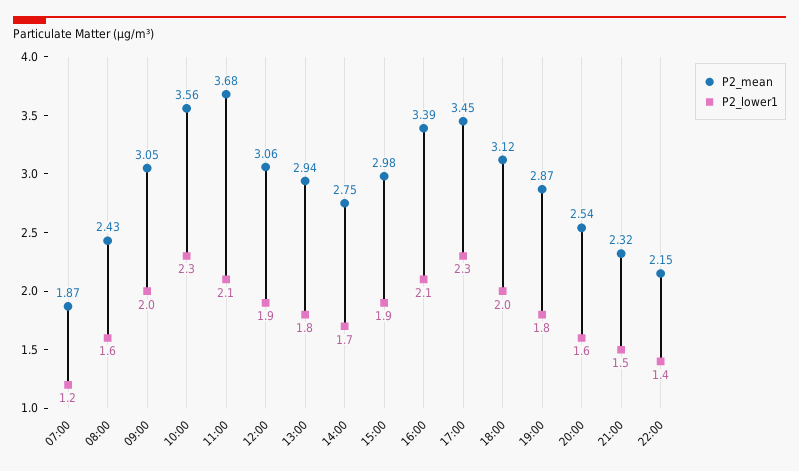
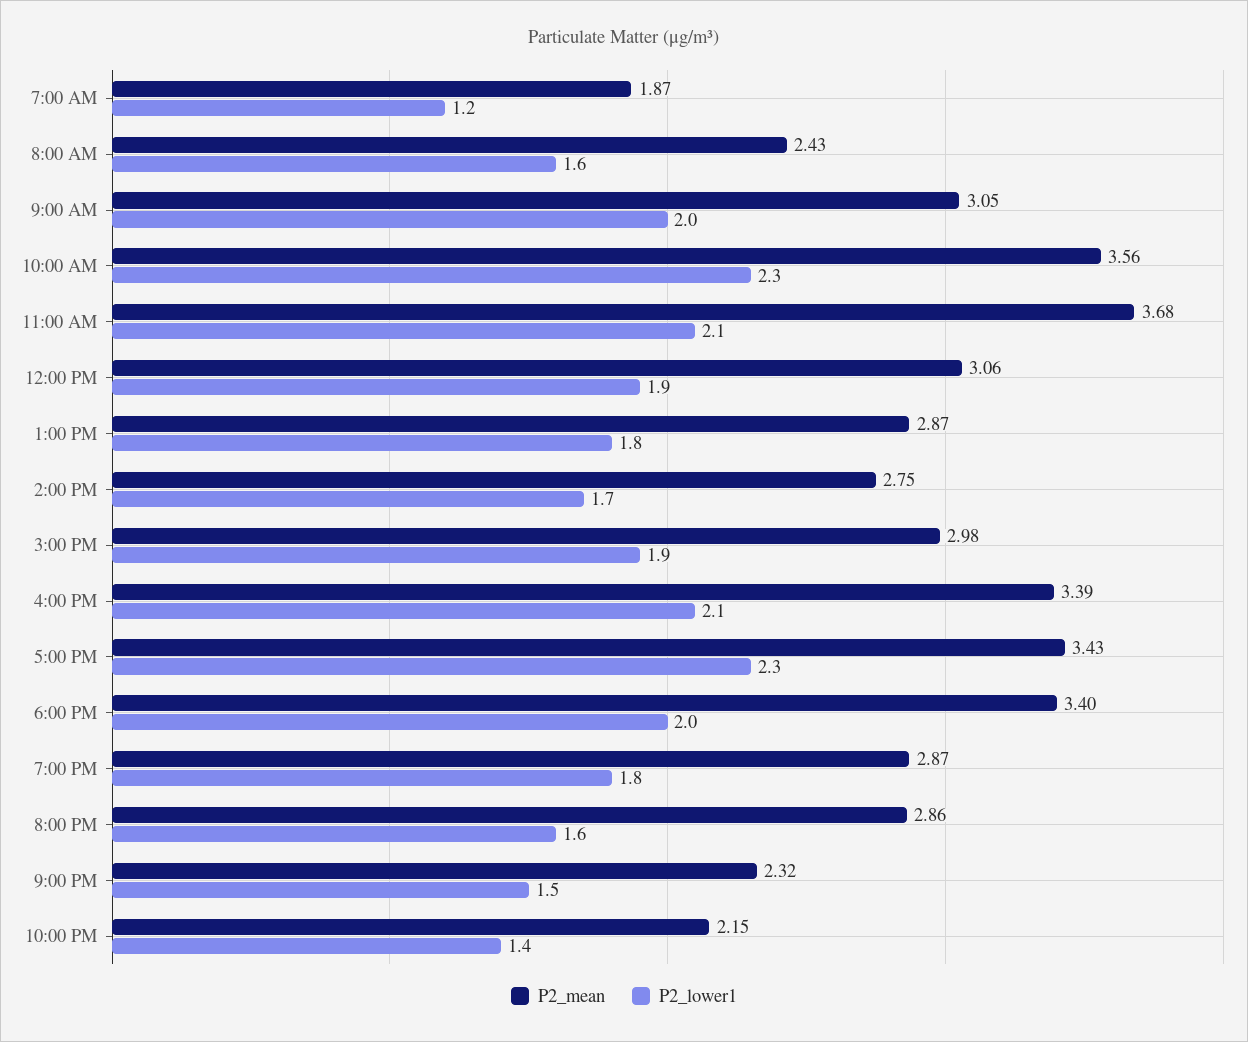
  {
    "P2_mean": {
      "07:00": 1.87,
      "08:00": 2.43,
      "09:00": 3.05,
      "10:00": 3.56,
      "11:00": 3.68,
      "12:00": 3.06,
-     "13:00": 2.94,
+     "13:00": 2.87,
      "14:00": 2.75,
      "15:00": 2.98,
      "16:00": 3.39,
-     "17:00": 3.45,
+     "17:00": 3.43,
-     "18:00": 3.12,
+     "18:00": 3.4,
      "19:00": 2.87,
-     "20:00": 2.54,
+     "20:00": 2.86,
      "21:00": 2.32,
      "22:00": 2.15
    },
    "P2_lower1": {
      "07:00": 1.2,
      "08:00": 1.6,
      "09:00": 2,
      "10:00": 2.3,
      "11:00": 2.1,
      "12:00": 1.9,
      "13:00": 1.8,
      "14:00": 1.7,
      "15:00": 1.9,
      "16:00": 2.1,
      "17:00": 2.3,
      "18:00": 2,
      "19:00": 1.8,
      "20:00": 1.6,
      "21:00": 1.5,
      "22:00": 1.4
    }
  }

